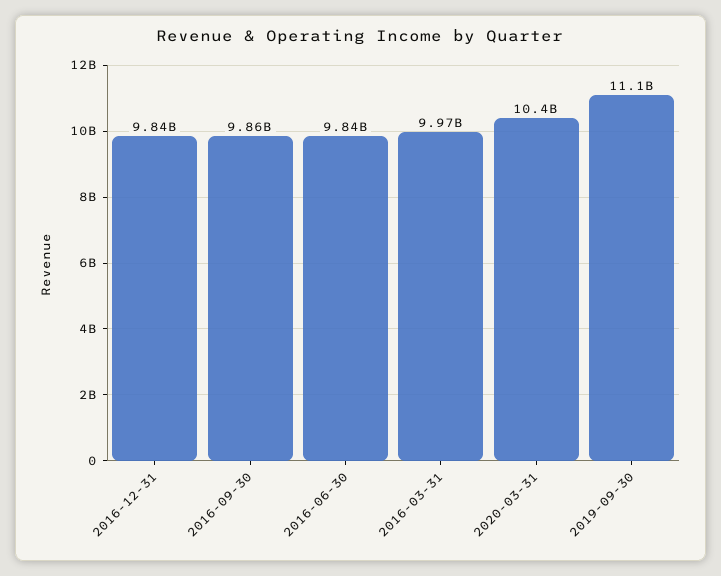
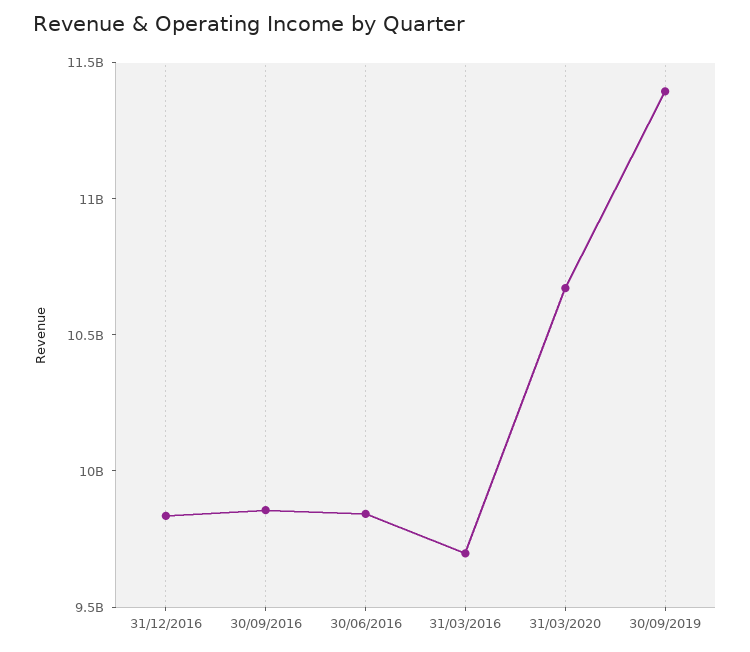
  {
    "2016-12-31": 9840000000,
    "2016-09-30": 9860000000,
    "2016-06-30": 9840000000,
-   "2016-03-31": 9970000000,
+   "2016-03-31": 9700000000,
-   "2020-03-31": 10400000000,
+   "2020-03-31": 10700000000,
-   "2019-09-30": 11100000000
+   "2019-09-30": 11400000000
  }

